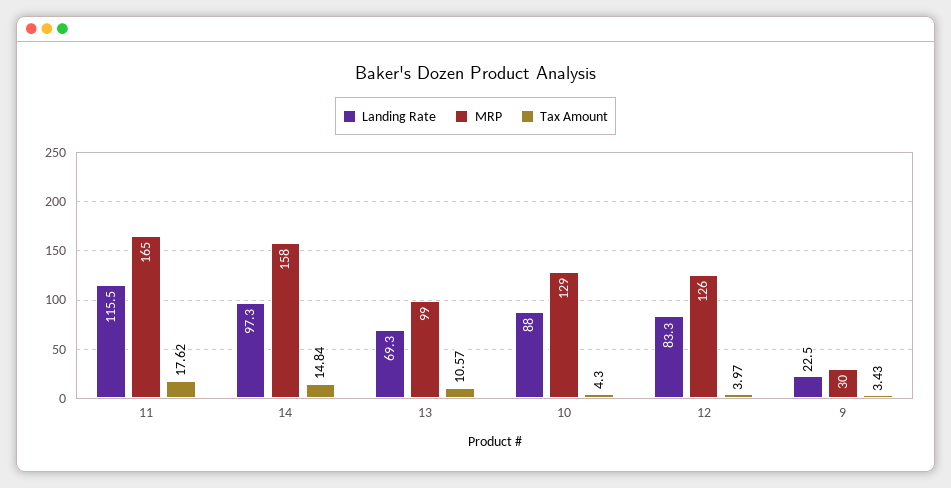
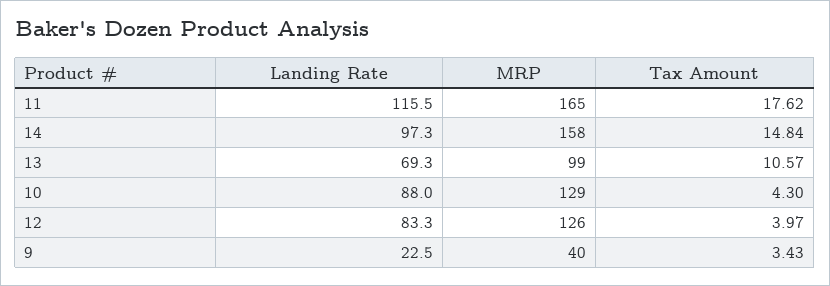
  {
    "Landing Rate": {
      "11": 115.5,
      "14": 97.3,
      "13": 69.3,
      "10": 88,
      "12": 83.3,
      "9": 22.5
    },
    "MRP": {
      "11": 165,
      "14": 158,
      "13": 99,
      "10": 129,
      "12": 126,
-     "9": 30
+     "9": 40
    },
    "Tax Amount": {
      "11": 17.62,
      "14": 14.84,
      "13": 10.57,
      "10": 4.3,
      "12": 3.97,
      "9": 3.43
    }
  }

